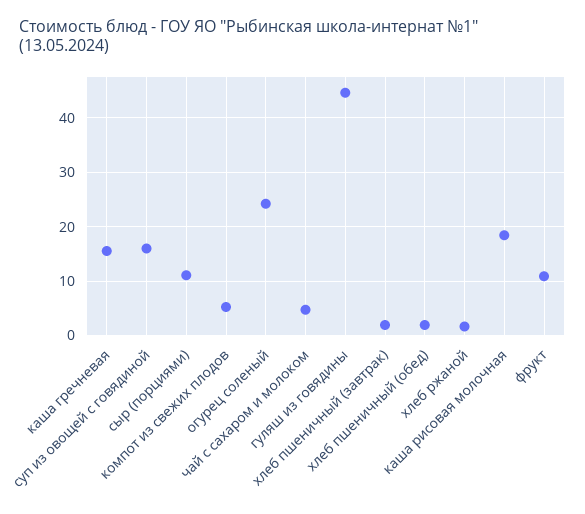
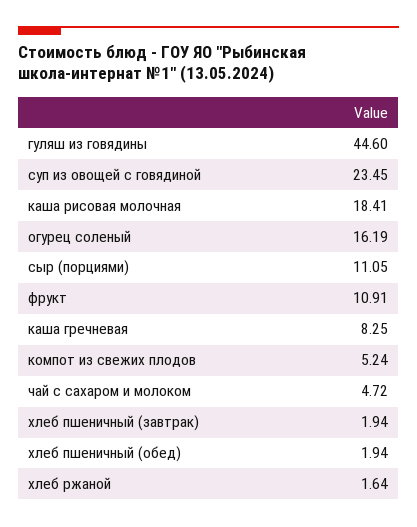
  {
-   "каша гречневая": 16,
+   "каша гречневая": 8.25,
-   "суп из овощей с говядиной": 16,
+   "суп из овощей с говядиной": 23.45,
    "сыр (порциями)": 11.05,
    "компот из свежих плодов": 5.24,
-   "огурец соленый": 24,
+   "огурец соленый": 16.19,
    "чай с сахаром и молоком": 4.72,
    "гуляш из говядины": 44.6,
    "хлеб пшеничный (завтрак)": 1.94,
    "хлеб пшеничный (обед)": 1.94,
    "хлеб ржаной": 1.64,
    "каша рисовая молочная": 18.41,
    "фрукт": 10.91
  }

